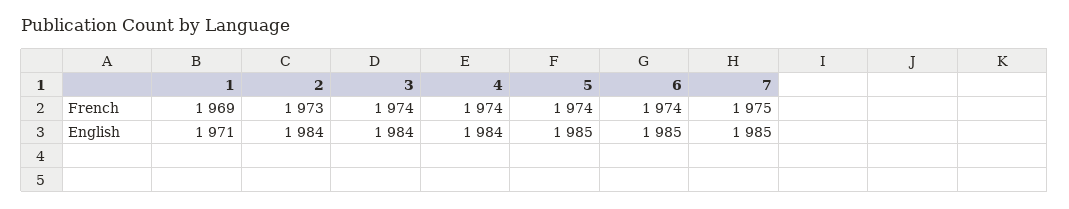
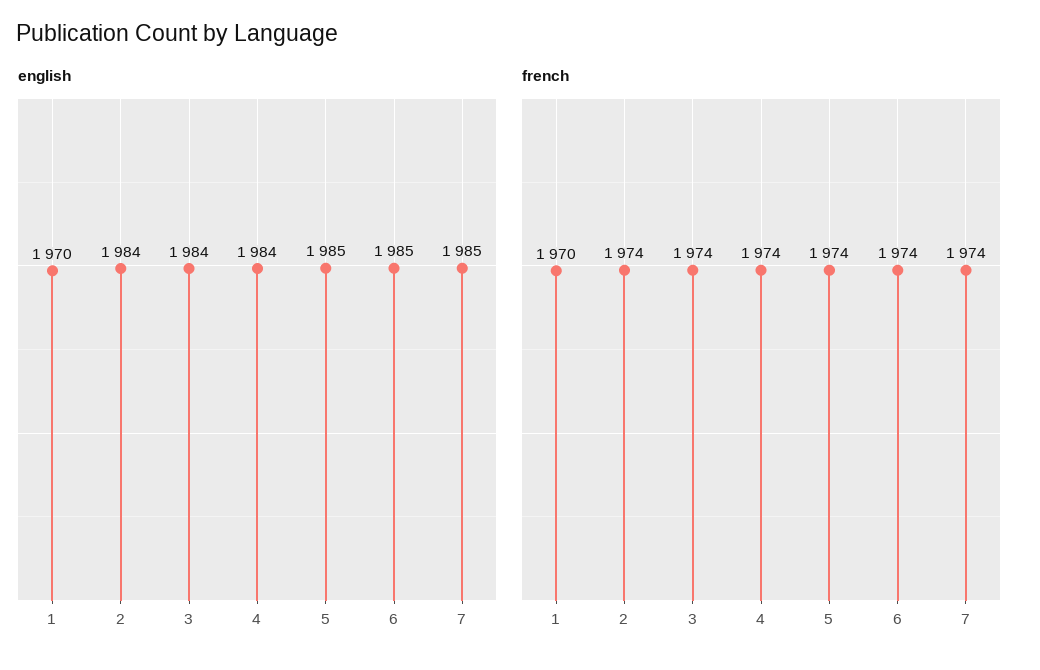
  {
    "French": {
-     "1": 1969,
+     "1": 1970,
-     "2": 1973,
+     "2": 1974,
      "3": 1974,
      "4": 1974,
      "5": 1974,
      "6": 1974,
-     "7": 1975
+     "7": 1974
    },
    "English": {
-     "1": 1971,
+     "1": 1970,
      "2": 1984,
      "3": 1984,
      "4": 1984,
      "5": 1985,
      "6": 1985,
      "7": 1985
    }
  }

